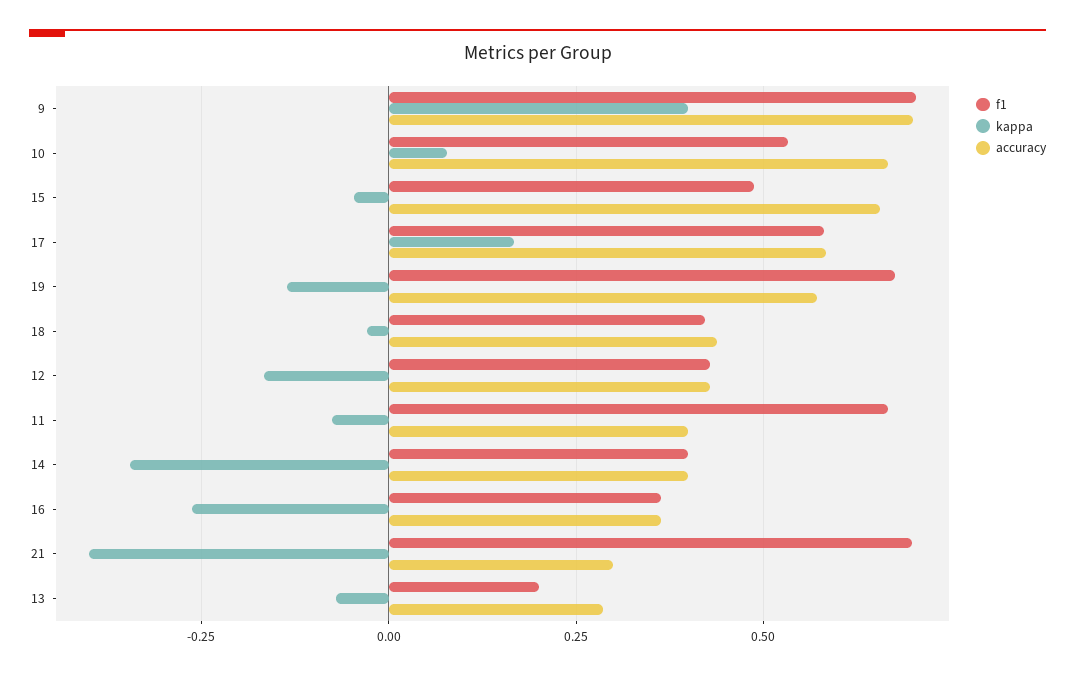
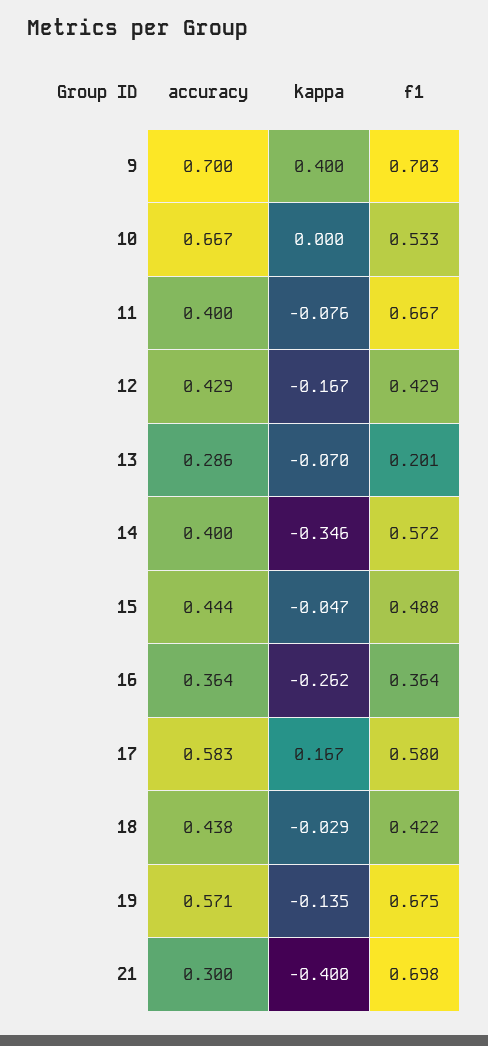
  {
    "f1": {
      "9": 0.703,
      "10": 0.533,
      "15": 0.488,
      "17": 0.58,
      "19": 0.675,
      "18": 0.422,
      "12": 0.429,
      "11": 0.667,
-     "14": 0.4,
+     "14": 0.572,
      "16": 0.364,
      "21": 0.698,
      "13": 0.201
    },
    "kappa": {
      "9": 0.4,
-     "10": 0.075,
+     "10": 0,
      "15": -0.047,
      "17": 0.167,
      "19": -0.135,
      "18": -0.029,
      "12": -0.167,
      "11": -0.076,
      "14": -0.346,
      "16": -0.262,
      "21": -0.4,
      "13": -0.07
    },
    "accuracy": {
      "9": 0.7,
      "10": 0.667,
-     "15": 0.65,
+     "15": 0.444,
      "17": 0.583,
      "19": 0.571,
      "18": 0.438,
      "12": 0.429,
      "11": 0.4,
      "14": 0.4,
      "16": 0.364,
      "21": 0.3,
      "13": 0.286
    }
  }

